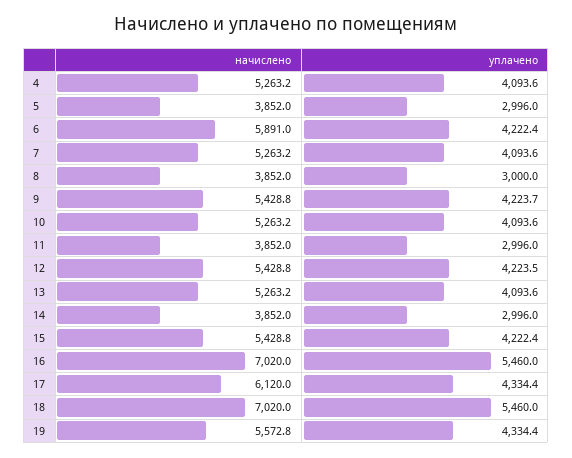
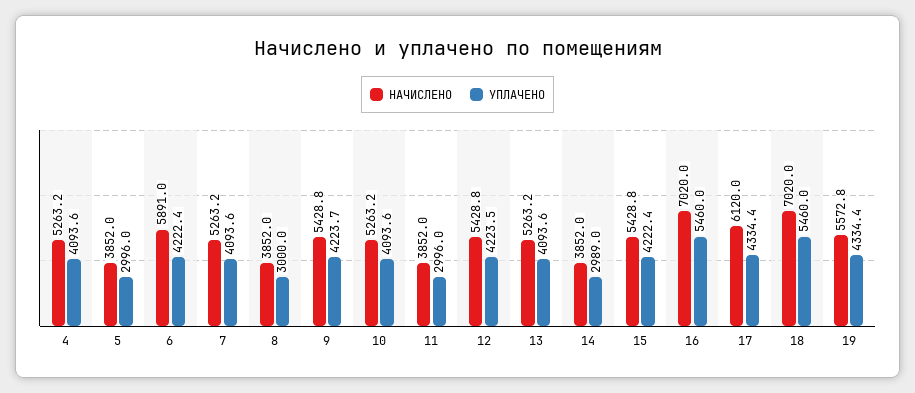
  {
    "начислено": {
      "4": 5263.2,
      "5": 3852,
      "6": 5891,
      "7": 5263.2,
      "8": 3852,
      "9": 5428.8,
      "10": 5263.2,
      "11": 3852,
      "12": 5428.8,
      "13": 5263.2,
      "14": 3852,
      "15": 5428.8,
      "16": 7020,
      "17": 6120,
      "18": 7020,
      "19": 5572.8
    },
    "уплачено": {
      "4": 4093.6,
      "5": 2996,
      "6": 4222.4,
      "7": 4093.6,
      "8": 3000,
      "9": 4223.7,
      "10": 4093.6,
      "11": 2996,
      "12": 4223.5,
      "13": 4093.6,
-     "14": 2996,
+     "14": 2989,
      "15": 4222.4,
      "16": 5460,
      "17": 4334.4,
      "18": 5460,
      "19": 4334.4
    }
  }

